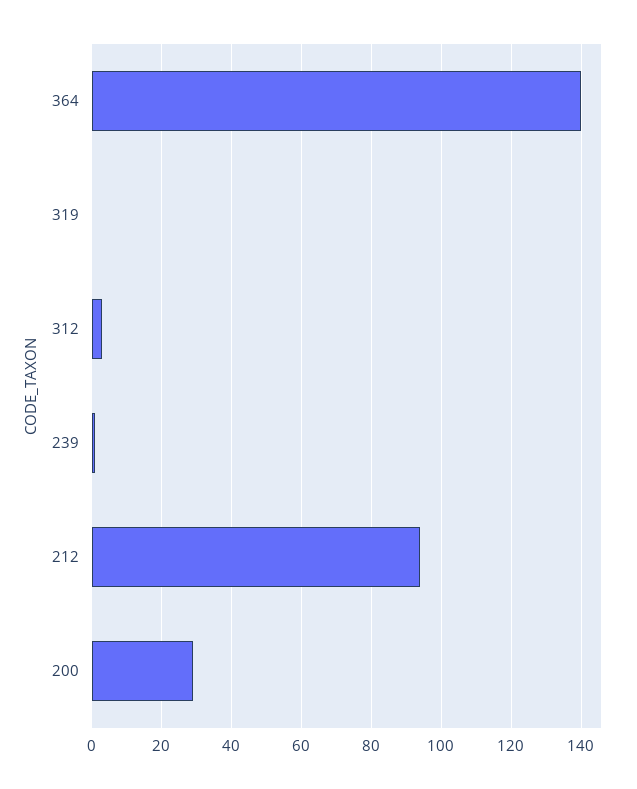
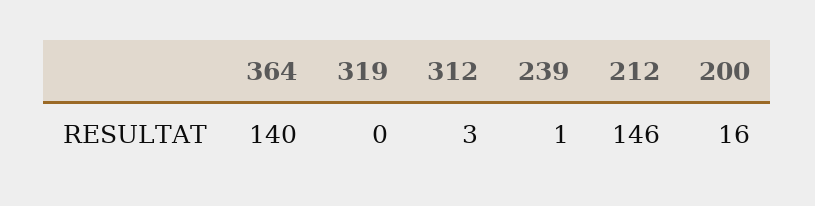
  {
    "364": 140,
    "319": 0,
    "312": 3,
    "239": 1,
-   "212": 95,
+   "212": 146,
-   "200": 30
+   "200": 16
  }

